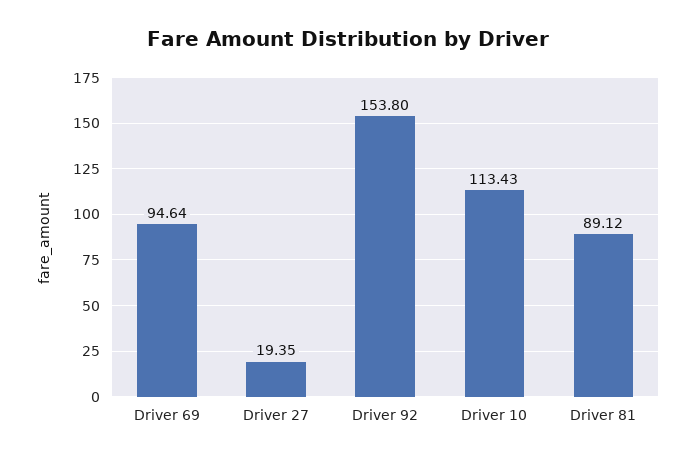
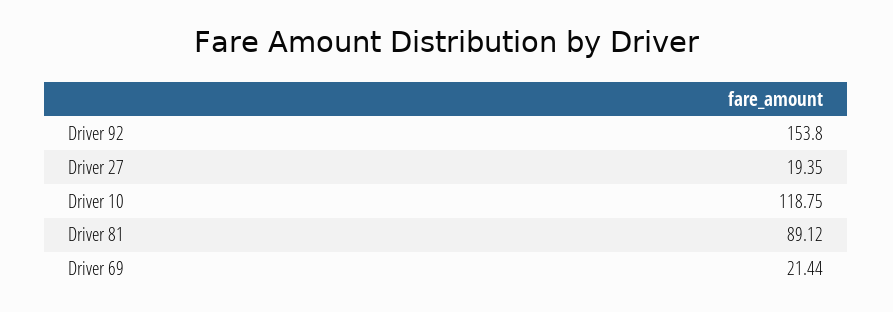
  {
-   "Driver 69": 94.64,
+   "Driver 69": 21.44,
    "Driver 27": 19.35,
    "Driver 92": 153.8,
-   "Driver 10": 113.43,
+   "Driver 10": 118.75,
    "Driver 81": 89.12
  }

